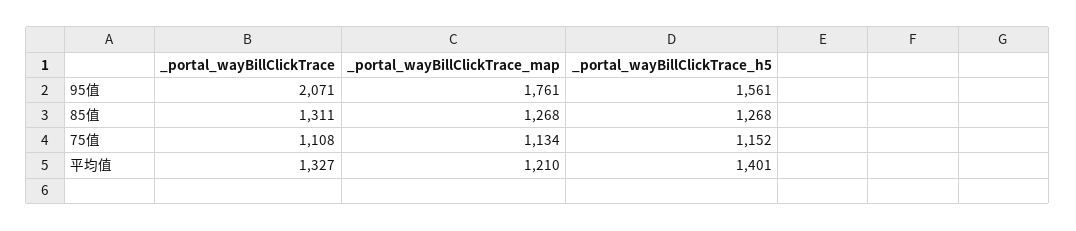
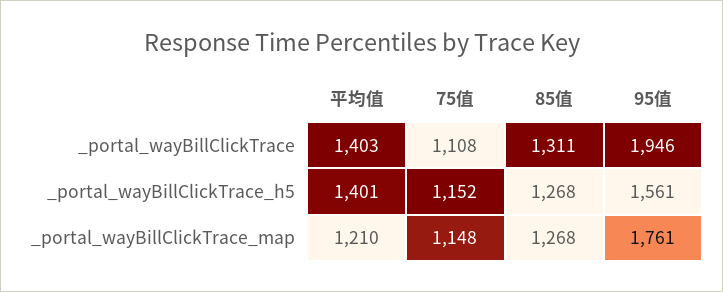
  {
    "_portal_wayBillClickTrace": {
-     "95值": 2071,
+     "95值": 1946,
      "85值": 1311,
      "75值": 1108,
-     "平均值": 1327
+     "平均值": 1403
    },
    "_portal_wayBillClickTrace_map": {
      "95值": 1761,
      "85值": 1268,
-     "75值": 1134,
+     "75值": 1148,
      "平均值": 1210
    },
    "_portal_wayBillClickTrace_h5": {
      "95值": 1561,
      "85值": 1268,
      "75值": 1152,
      "平均值": 1401
    }
  }

